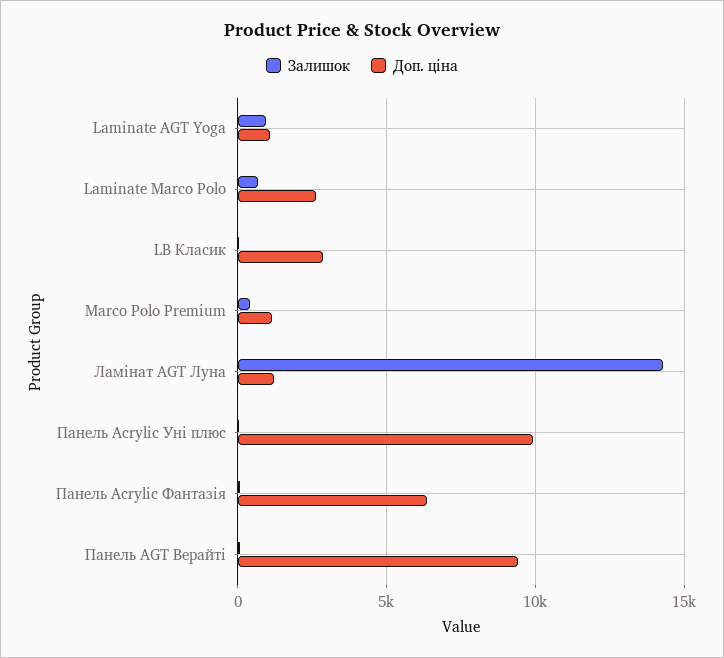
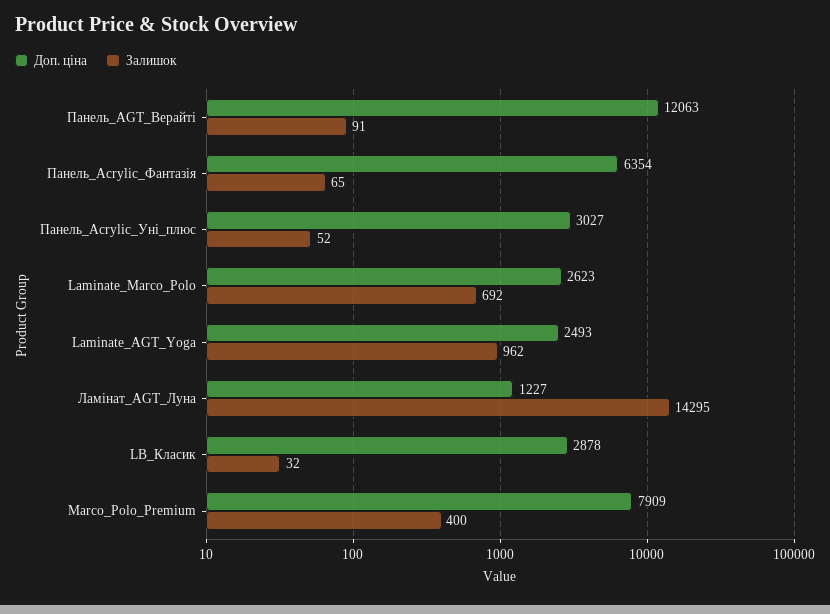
  {
    "Залишок": {
      "Laminate AGT Yoga": 962,
      "Laminate Marco Polo": 692,
      "LB Класик": 32,
      "Marco Polo Premium": 400,
      "Ламінат AGT Луна": 14295,
      "Панель Acrylic Уні плюс": 52,
      "Панель Acrylic Фантазія": 65,
      "Панель AGT Верайті": 91
    },
    "Доп. ціна": {
-     "Laminate AGT Yoga": 1000,
+     "Laminate AGT Yoga": 2493,
      "Laminate Marco Polo": 2623,
      "LB Класик": 2878,
-     "Marco Polo Premium": 1000,
+     "Marco Polo Premium": 7909,
      "Ламінат AGT Луна": 1227,
-     "Панель Acrylic Уні плюс": 10000,
+     "Панель Acrylic Уні плюс": 3027,
      "Панель Acrylic Фантазія": 6354,
-     "Панель AGT Верайті": 9500
+     "Панель AGT Верайті": 12063
    }
  }

